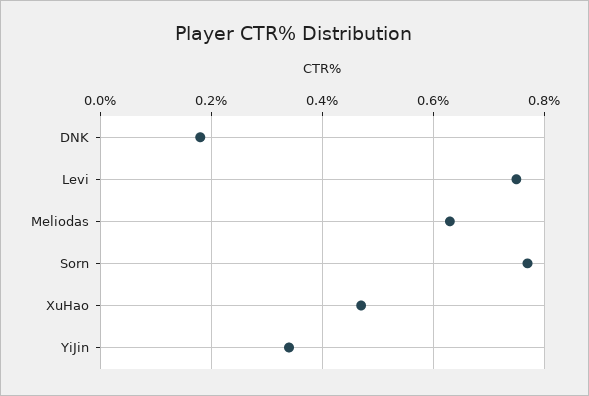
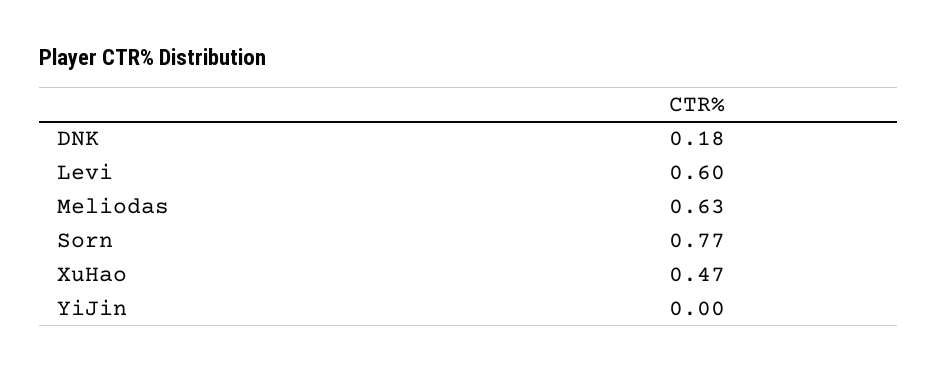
  {
    "DNK": 0.18,
-   "Levi": 0.75,
+   "Levi": 0.6,
    "Meliodas": 0.63,
    "Sorn": 0.77,
    "XuHao": 0.47,
-   "YiJin": 0.35
+   "YiJin": 0
  }

